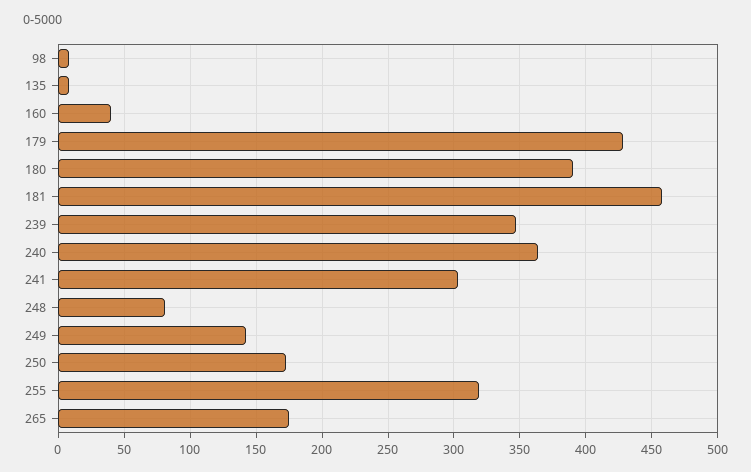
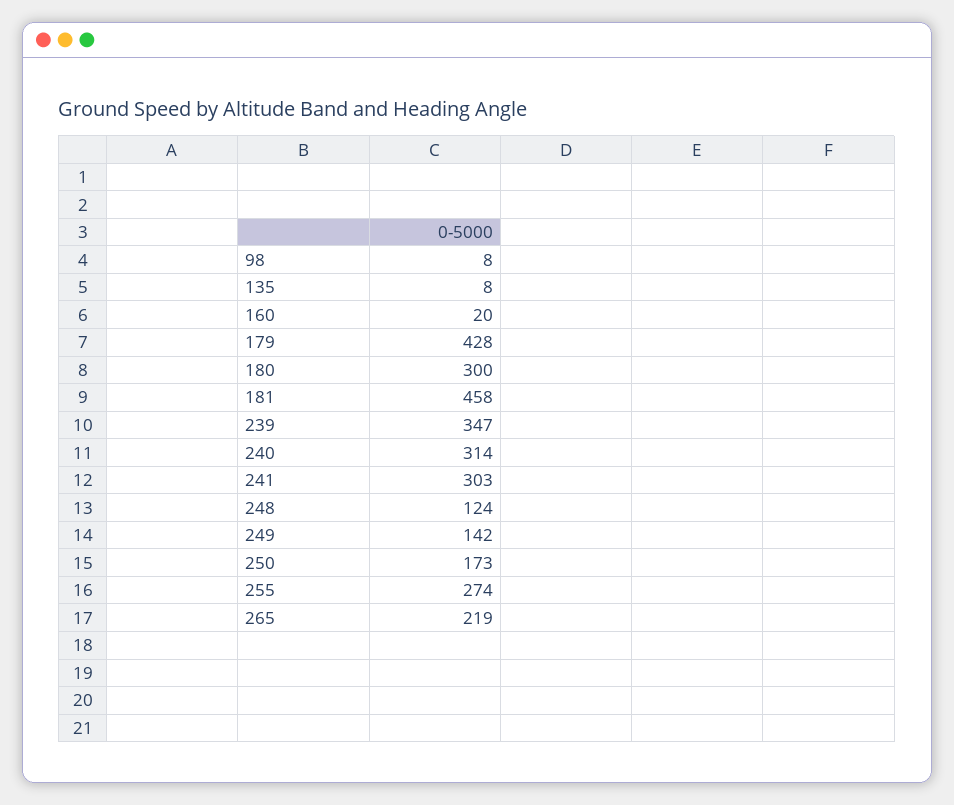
  {
    "98": 8,
    "135": 8,
-   "160": 40,
+   "160": 20,
    "179": 428,
-   "180": 390,
+   "180": 300,
    "181": 458,
    "239": 347,
-   "240": 365,
+   "240": 314,
    "241": 303,
-   "248": 80,
+   "248": 124,
    "249": 142,
    "250": 173,
-   "255": 320,
+   "255": 274,
-   "265": 175
+   "265": 219
  }

